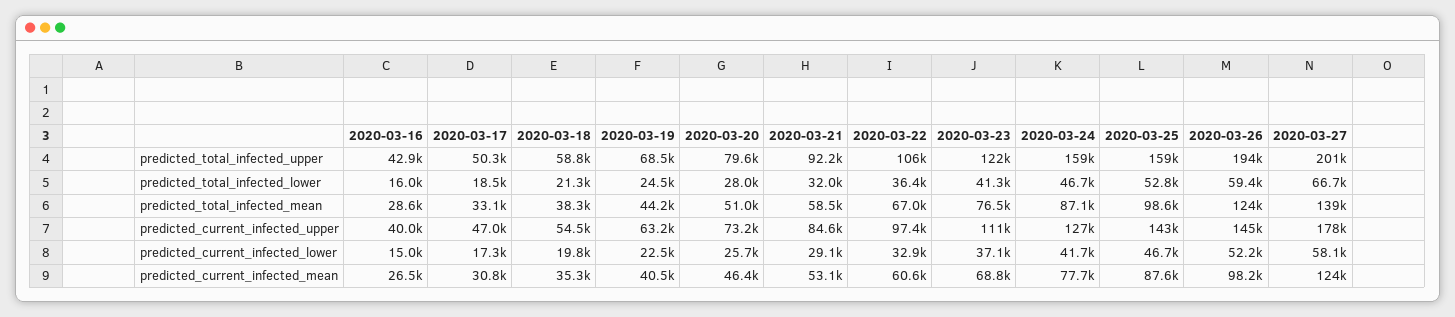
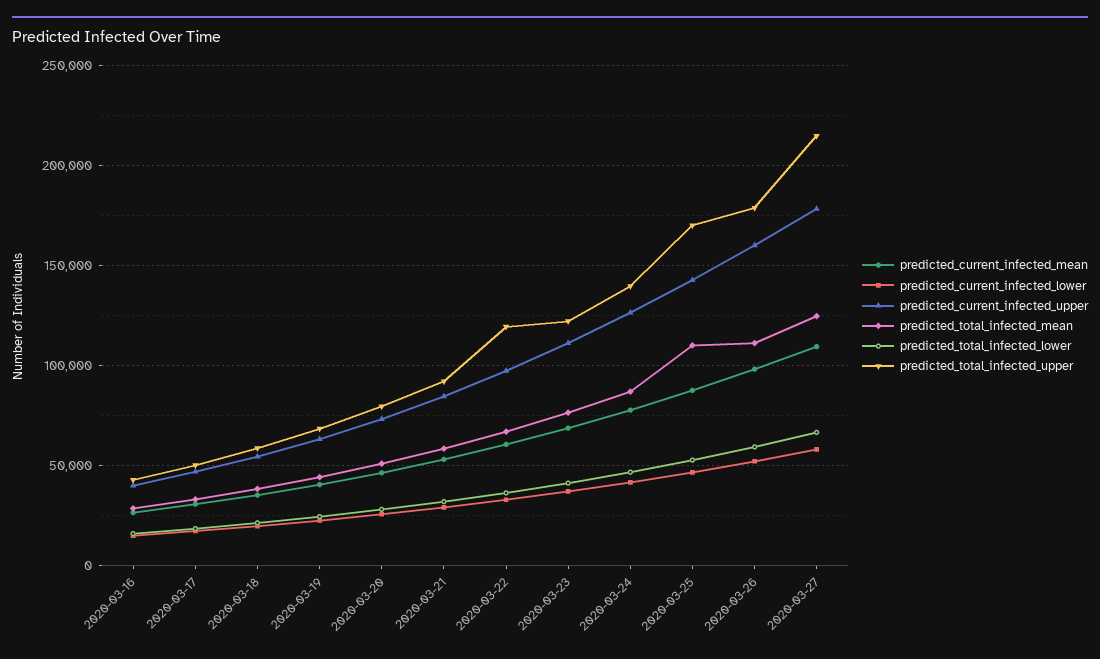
  {
    "predicted_total_infected_upper": {
      "2020-03-16": 42900,
      "2020-03-17": 50300,
      "2020-03-18": 58800,
      "2020-03-19": 68500,
      "2020-03-20": 79600,
      "2020-03-21": 92200,
-     "2020-03-22": 106000,
+     "2020-03-22": 120000,
      "2020-03-23": 122000,
-     "2020-03-24": 159000,
+     "2020-03-24": 140000,
-     "2020-03-25": 159000,
+     "2020-03-25": 170000,
-     "2020-03-26": 194000,
+     "2020-03-26": 180000,
-     "2020-03-27": 201000
+     "2020-03-27": 215000
    },
    "predicted_total_infected_lower": {
      "2020-03-16": 16000,
      "2020-03-17": 18500,
      "2020-03-18": 21300,
      "2020-03-19": 24500,
      "2020-03-20": 28000,
      "2020-03-21": 32000,
      "2020-03-22": 36400,
      "2020-03-23": 41300,
      "2020-03-24": 46700,
      "2020-03-25": 52800,
      "2020-03-26": 59400,
      "2020-03-27": 66700
    },
    "predicted_total_infected_mean": {
      "2020-03-16": 28600,
      "2020-03-17": 33100,
      "2020-03-18": 38300,
      "2020-03-19": 44200,
      "2020-03-20": 51000,
      "2020-03-21": 58500,
      "2020-03-22": 67000,
      "2020-03-23": 76500,
      "2020-03-24": 87100,
-     "2020-03-25": 98600,
+     "2020-03-25": 110000,
-     "2020-03-26": 124000,
+     "2020-03-26": 110000,
-     "2020-03-27": 139000
+     "2020-03-27": 125000
    },
    "predicted_current_infected_upper": {
      "2020-03-16": 40000,
      "2020-03-17": 47000,
      "2020-03-18": 54500,
      "2020-03-19": 63200,
      "2020-03-20": 73200,
      "2020-03-21": 84600,
      "2020-03-22": 97400,
      "2020-03-23": 111000,
      "2020-03-24": 127000,
      "2020-03-25": 143000,
-     "2020-03-26": 145000,
+     "2020-03-26": 160000,
      "2020-03-27": 178000
    },
    "predicted_current_infected_lower": {
      "2020-03-16": 15000,
      "2020-03-17": 17300,
      "2020-03-18": 19800,
      "2020-03-19": 22500,
      "2020-03-20": 25700,
      "2020-03-21": 29100,
      "2020-03-22": 32900,
      "2020-03-23": 37100,
      "2020-03-24": 41700,
      "2020-03-25": 46700,
      "2020-03-26": 52200,
      "2020-03-27": 58100
    },
    "predicted_current_infected_mean": {
      "2020-03-16": 26500,
      "2020-03-17": 30800,
      "2020-03-18": 35300,
      "2020-03-19": 40500,
      "2020-03-20": 46400,
      "2020-03-21": 53100,
      "2020-03-22": 60600,
      "2020-03-23": 68800,
      "2020-03-24": 77700,
      "2020-03-25": 87600,
      "2020-03-26": 98200,
-     "2020-03-27": 124000
+     "2020-03-27": 110000
    }
  }

